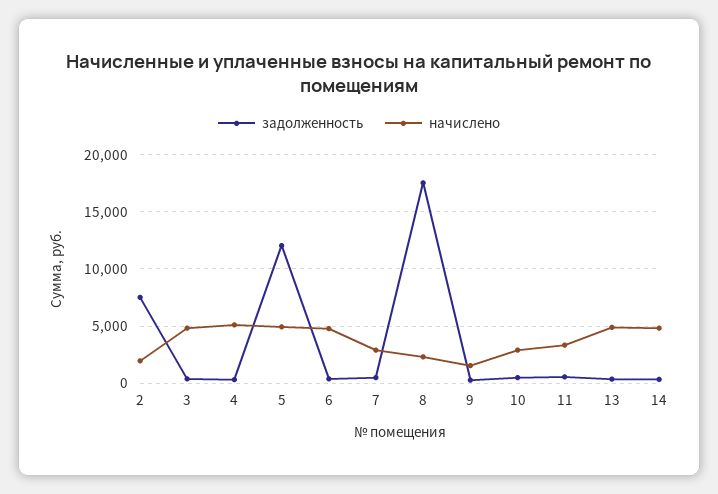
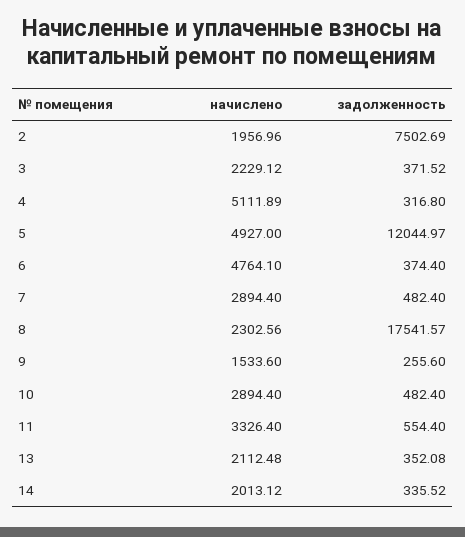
  {
    "задолженность": {
      "2": 7502.69,
      "3": 371.52,
      "4": 316.8,
      "5": 12044.97,
      "6": 374.4,
      "7": 482.4,
      "8": 17541.57,
      "9": 255.6,
      "10": 482.4,
      "11": 554.4,
      "13": 352.08,
      "14": 335.52
    },
    "начислено": {
      "2": 1956.96,
-     "3": 5000,
+     "3": 2229.12,
      "4": 5111.89,
      "5": 4927,
      "6": 4764.1,
      "7": 2894.4,
      "8": 2302.56,
      "9": 1533.6,
      "10": 2894.4,
      "11": 3326.4,
-     "13": 5000,
+     "13": 2112.48,
-     "14": 5000
+     "14": 2013.12
    }
  }

